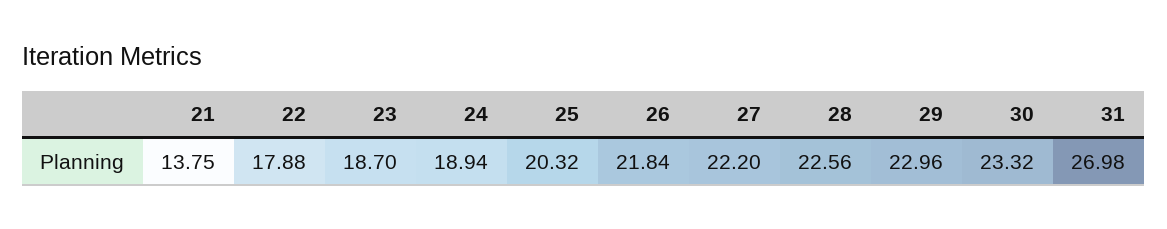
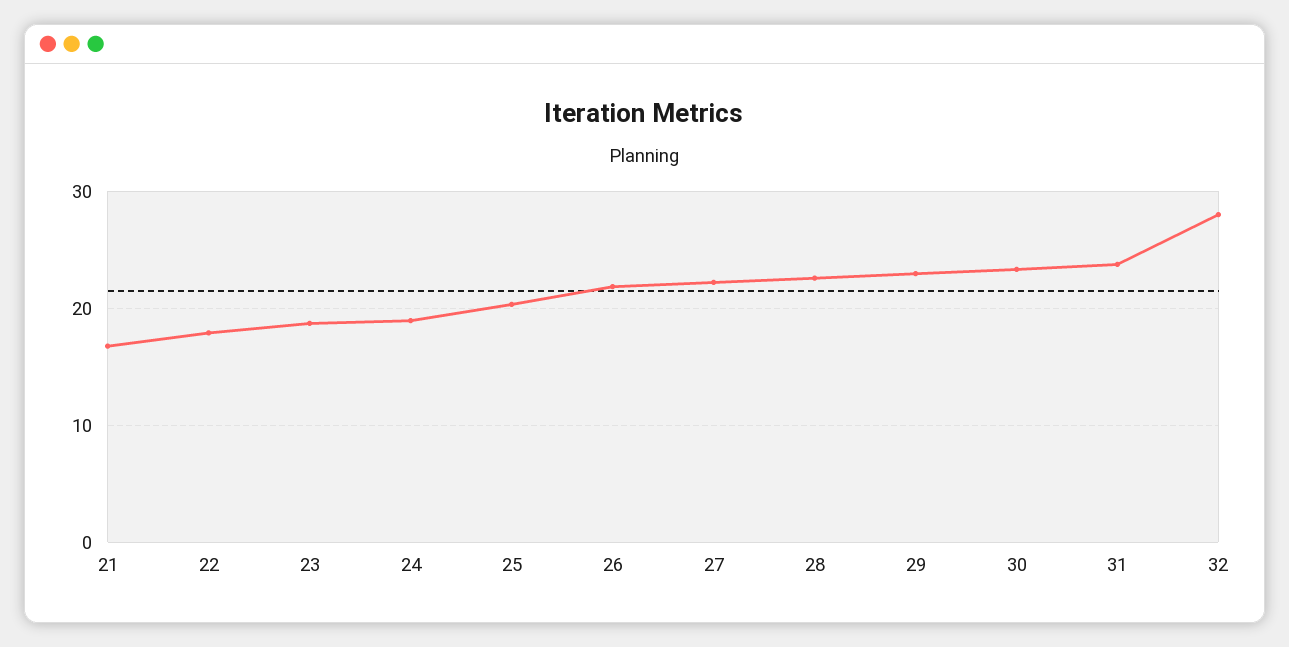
  {
-   "21": 13.75,
+   "21": 17,
    "22": 17.88,
    "23": 18.7,
    "24": 18.94,
    "25": 20.32,
    "26": 21.84,
    "27": 22.2,
    "28": 22.56,
    "29": 22.96,
    "30": 23.32,
-   "31": 26.98
+   "31": 24,
+   "32": 28
  }

